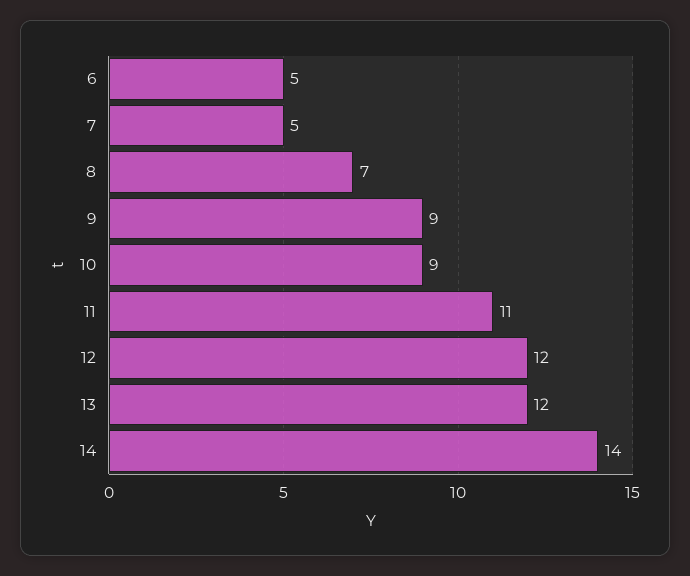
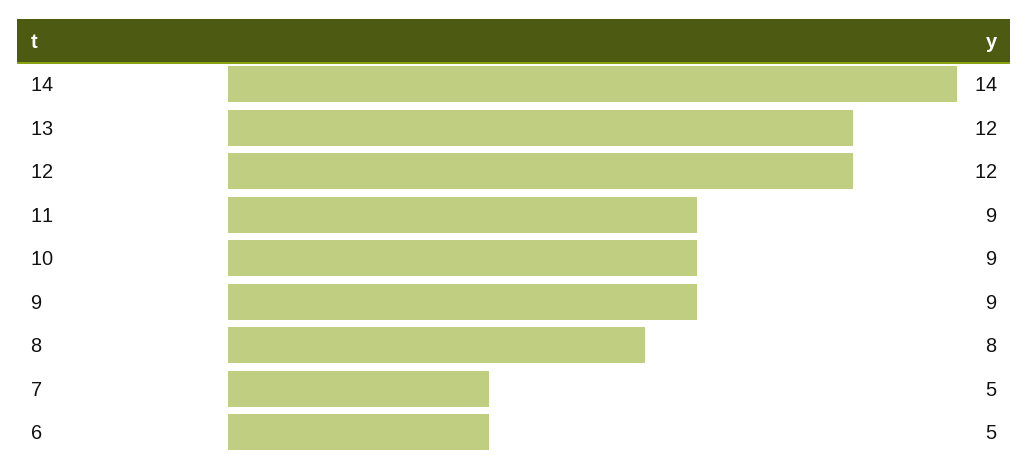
  {
    "6": 5,
    "7": 5,
-   "8": 7,
+   "8": 8,
    "9": 9,
    "10": 9,
-   "11": 11,
+   "11": 9,
    "12": 12,
    "13": 12,
    "14": 14
  }

